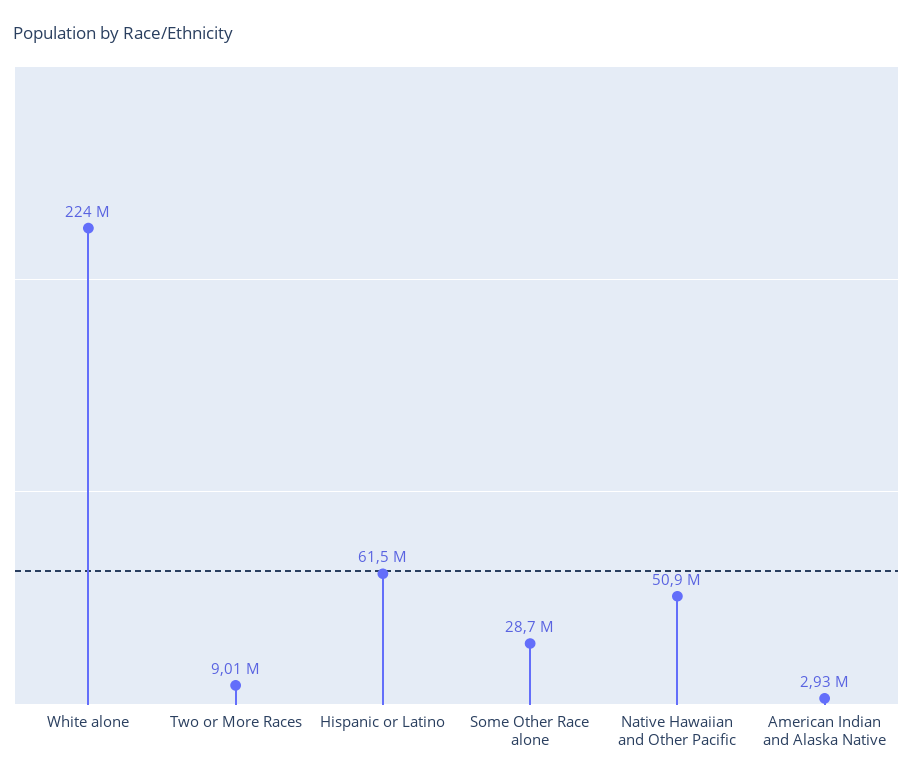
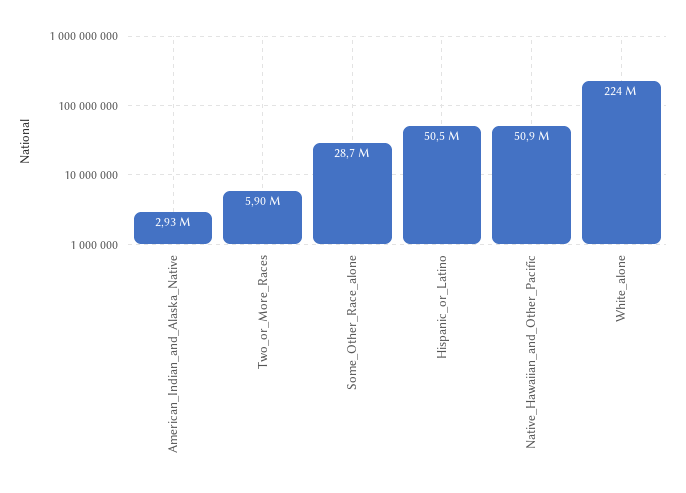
  {
    "White alone": 224000000,
-   "Two or More Races": 9010000,
+   "Two or More Races": 5900000,
-   "Hispanic or Latino": 61500000,
+   "Hispanic or Latino": 50500000,
    "Some Other Race alone": 28700000,
    "Native Hawaiian and Other Pacific": 50900000,
    "American Indian and Alaska Native": 2930000
  }

